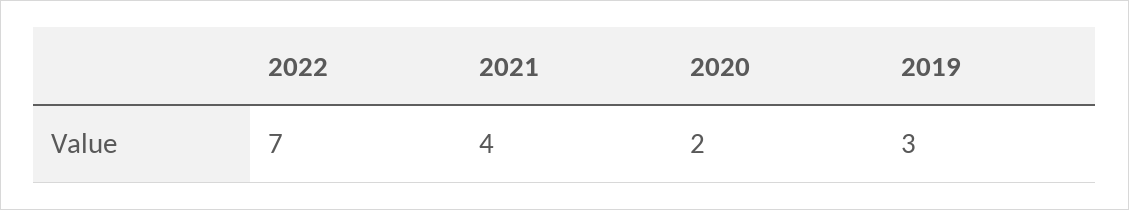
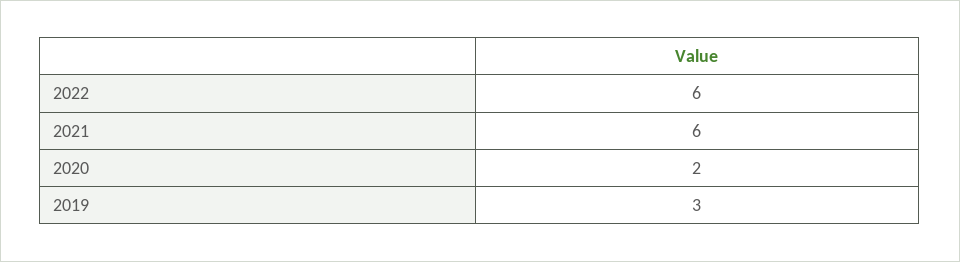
  {
-   "2022": 7,
+   "2022": 6,
-   "2021": 4,
+   "2021": 6,
    "2020": 2,
    "2019": 3
  }

